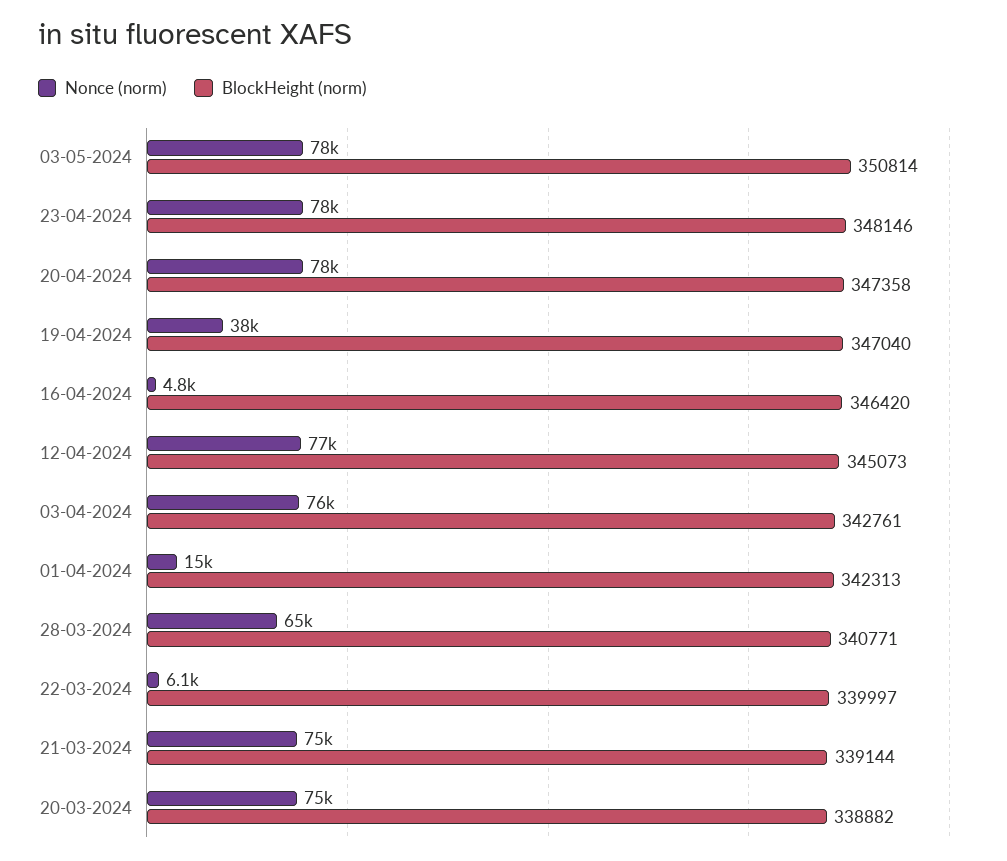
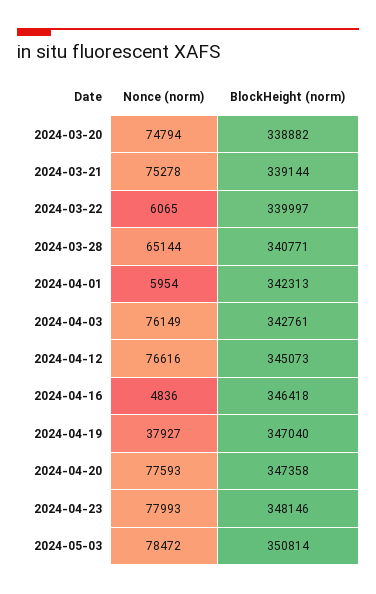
  {
    "Nonce (norm)": {
      "03-05-2024": 78472,
      "23-04-2024": 77993,
      "20-04-2024": 77593,
      "19-04-2024": 37927,
      "16-04-2024": 4836,
      "12-04-2024": 76616,
      "03-04-2024": 76149,
-     "01-04-2024": 15000,
+     "01-04-2024": 5954,
      "28-03-2024": 65144,
      "22-03-2024": 6065,
      "21-03-2024": 75278,
      "20-03-2024": 74794
    },
    "BlockHeight (norm)": {
      "03-05-2024": 350814,
      "23-04-2024": 348146,
      "20-04-2024": 347358,
      "19-04-2024": 347040,
-     "16-04-2024": 346420,
+     "16-04-2024": 346418,
      "12-04-2024": 345073,
      "03-04-2024": 342761,
      "01-04-2024": 342313,
      "28-03-2024": 340771,
      "22-03-2024": 339997,
      "21-03-2024": 339144,
      "20-03-2024": 338882
    }
  }

